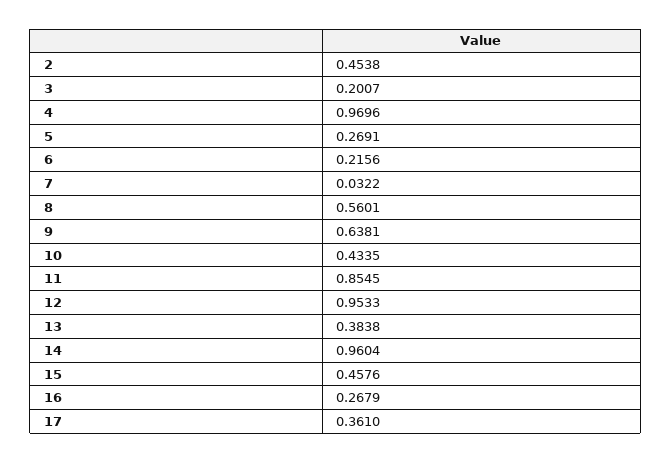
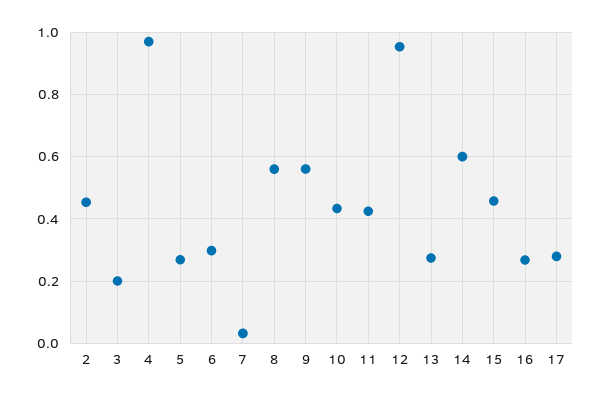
  {
    "2": 0.4538,
    "3": 0.2007,
    "4": 0.9696,
    "5": 0.2691,
-   "6": 0.2156,
+   "6": 0.3,
    "7": 0.0322,
    "8": 0.5601,
-   "9": 0.6381,
+   "9": 0.56,
    "10": 0.4335,
-   "11": 0.8545,
+   "11": 0.42,
    "12": 0.9533,
-   "13": 0.3838,
+   "13": 0.28,
-   "14": 0.9604,
+   "14": 0.6,
    "15": 0.4576,
    "16": 0.2679,
-   "17": 0.361
+   "17": 0.28
  }

